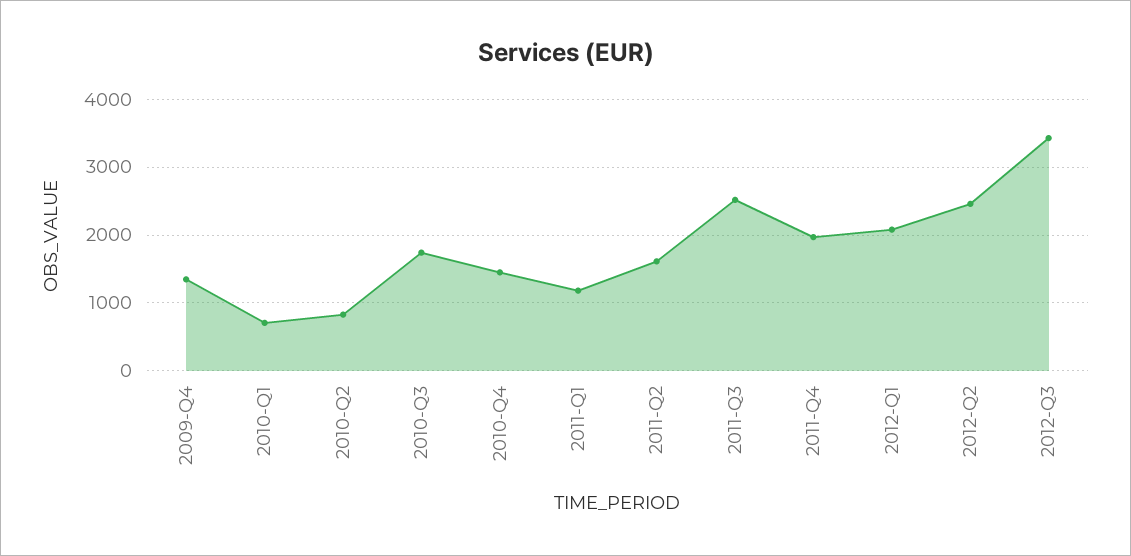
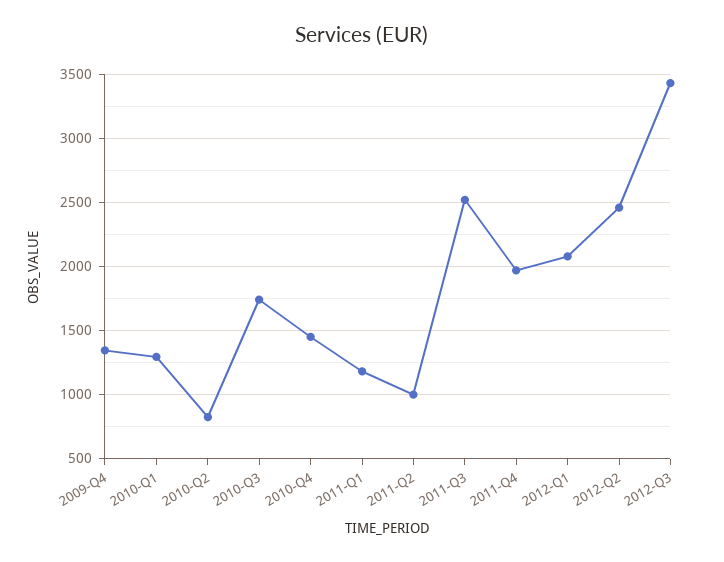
  {
    "2009-Q4": 1350,
-   "2010-Q1": 700,
+   "2010-Q1": 1300,
    "2010-Q2": 800,
    "2010-Q3": 1750,
    "2010-Q4": 1450,
    "2011-Q1": 1200,
-   "2011-Q2": 1600,
+   "2011-Q2": 1000,
    "2011-Q3": 2500,
    "2011-Q4": 1950,
    "2012-Q1": 2100,
    "2012-Q2": 2450,
    "2012-Q3": 3450
  }

